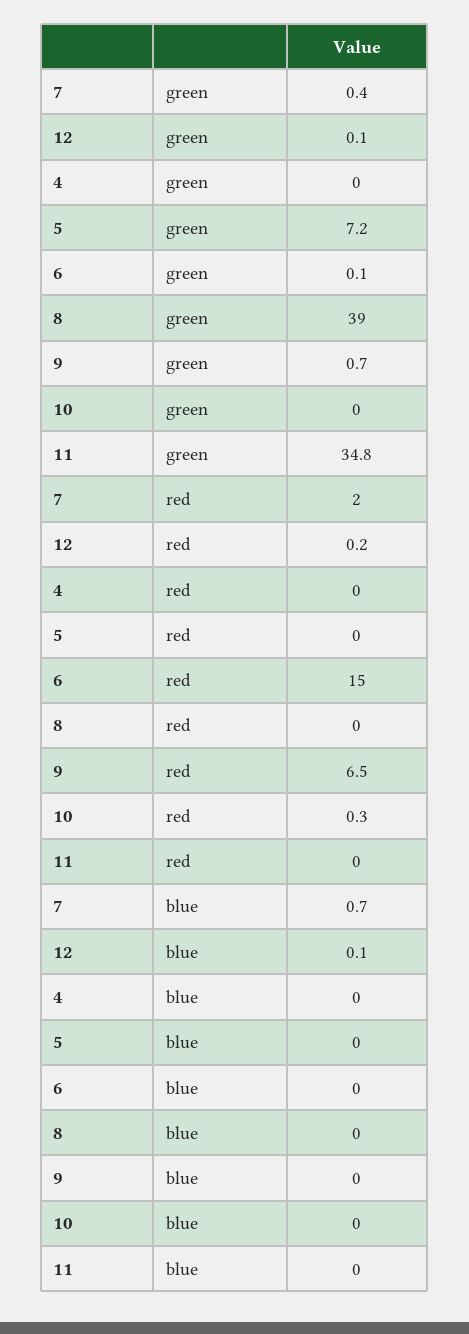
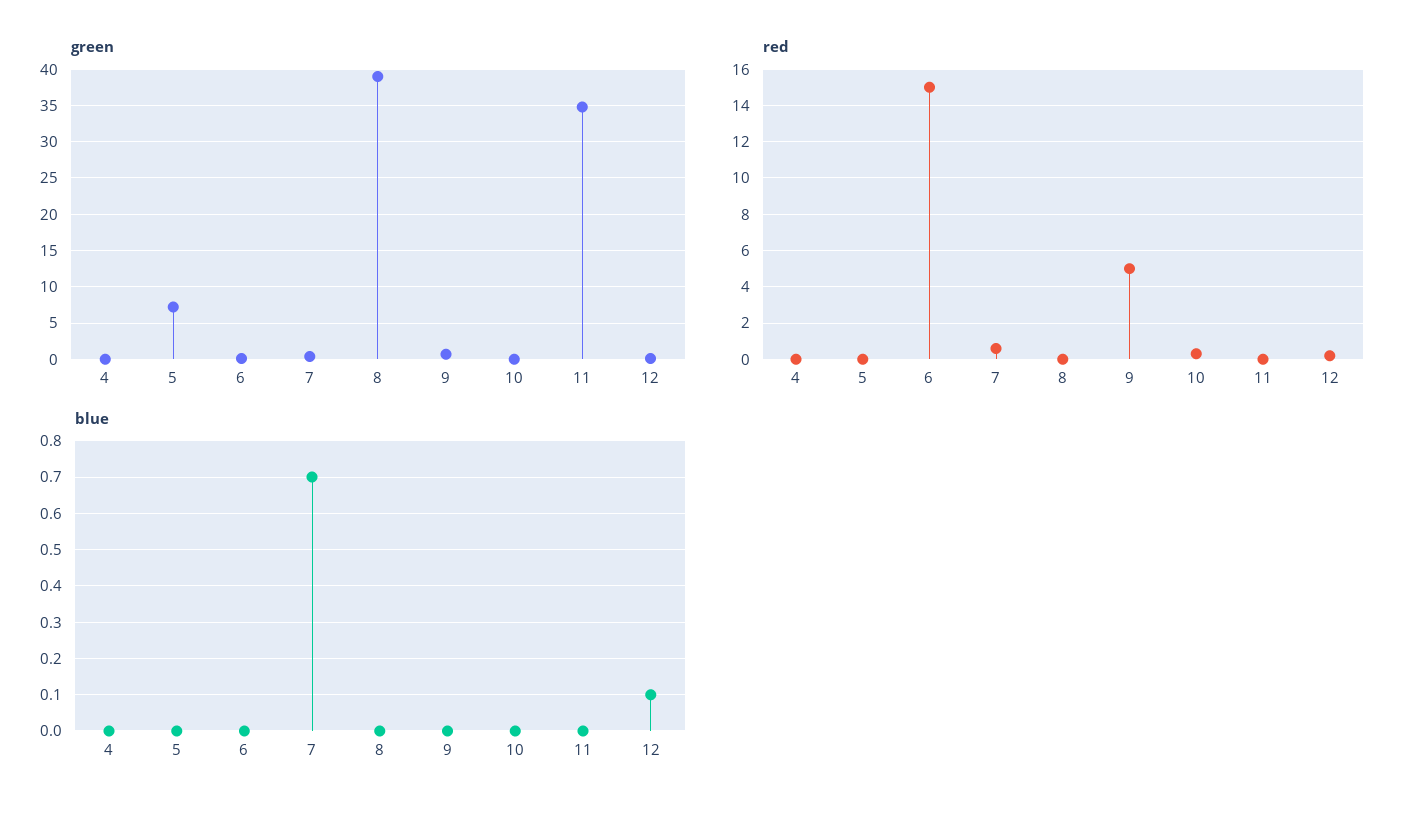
  {
    "green": {
      "7": 0.4,
      "12": 0.1,
      "4": 0,
      "5": 7.2,
      "6": 0.1,
      "8": 39,
      "9": 0.7,
      "10": 0,
      "11": 34.8
    },
    "red": {
-     "7": 2,
+     "7": 0.5,
      "12": 0.2,
      "4": 0,
      "5": 0,
      "6": 15,
      "8": 0,
-     "9": 6.5,
+     "9": 5,
      "10": 0.3,
      "11": 0
    },
    "blue": {
      "7": 0.7,
      "12": 0.1,
      "4": 0,
      "5": 0,
      "6": 0,
      "8": 0,
      "9": 0,
      "10": 0,
      "11": 0
    }
  }

